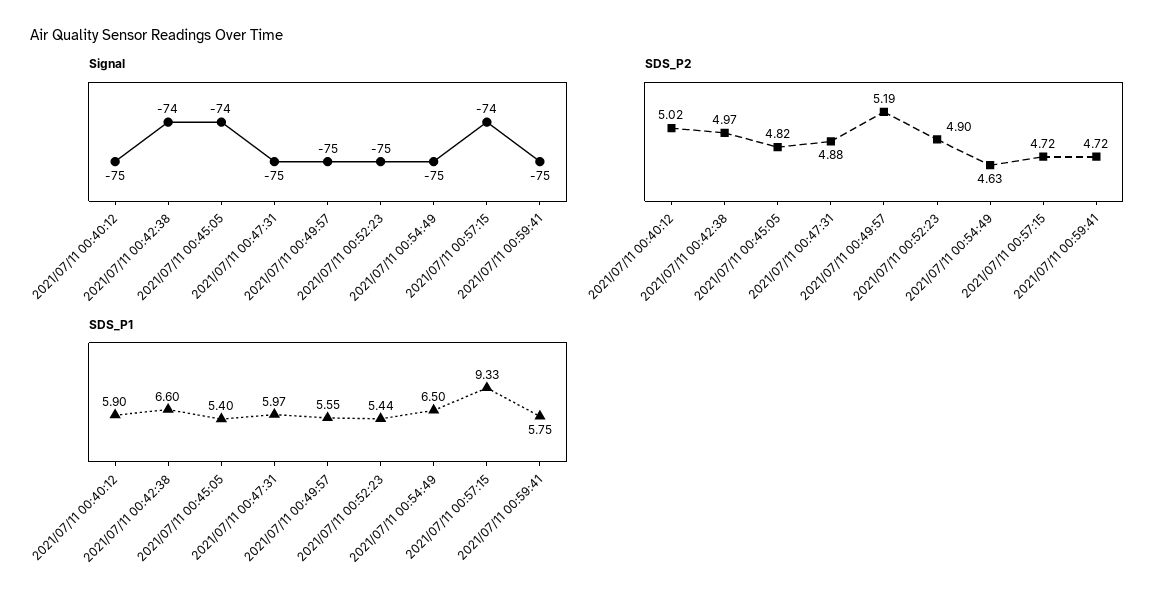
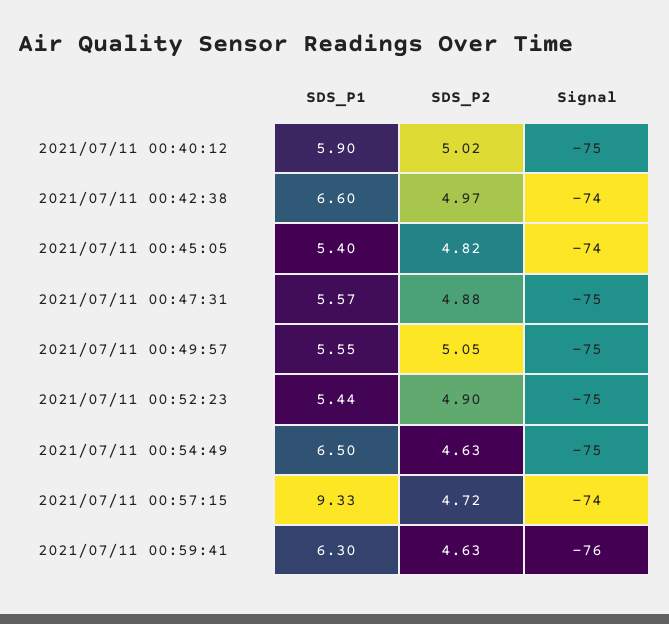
  {
    "Signal": {
      "2021/07/11 00:40:12": -75,
      "2021/07/11 00:42:38": -74,
      "2021/07/11 00:45:05": -74,
      "2021/07/11 00:47:31": -75,
      "2021/07/11 00:49:57": -75,
      "2021/07/11 00:52:23": -75,
      "2021/07/11 00:54:49": -75,
      "2021/07/11 00:57:15": -74,
-     "2021/07/11 00:59:41": -75
+     "2021/07/11 00:59:41": -76
    },
    "SDS_P2": {
      "2021/07/11 00:40:12": 5.02,
      "2021/07/11 00:42:38": 4.97,
      "2021/07/11 00:45:05": 4.82,
      "2021/07/11 00:47:31": 4.88,
-     "2021/07/11 00:49:57": 5.19,
+     "2021/07/11 00:49:57": 5.05,
      "2021/07/11 00:52:23": 4.9,
      "2021/07/11 00:54:49": 4.63,
      "2021/07/11 00:57:15": 4.72,
-     "2021/07/11 00:59:41": 4.72
+     "2021/07/11 00:59:41": 4.63
    },
    "SDS_P1": {
      "2021/07/11 00:40:12": 5.9,
      "2021/07/11 00:42:38": 6.6,
      "2021/07/11 00:45:05": 5.4,
-     "2021/07/11 00:47:31": 5.97,
+     "2021/07/11 00:47:31": 5.57,
      "2021/07/11 00:49:57": 5.55,
      "2021/07/11 00:52:23": 5.44,
      "2021/07/11 00:54:49": 6.5,
      "2021/07/11 00:57:15": 9.33,
-     "2021/07/11 00:59:41": 5.75
+     "2021/07/11 00:59:41": 6.3
    }
  }

